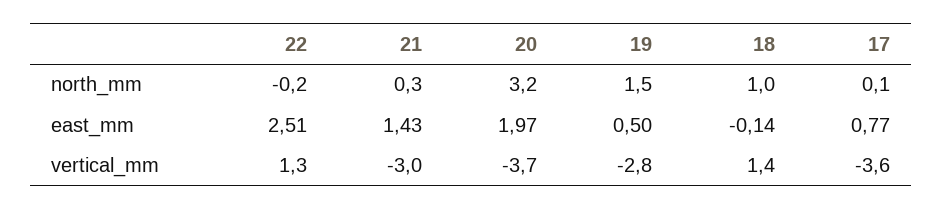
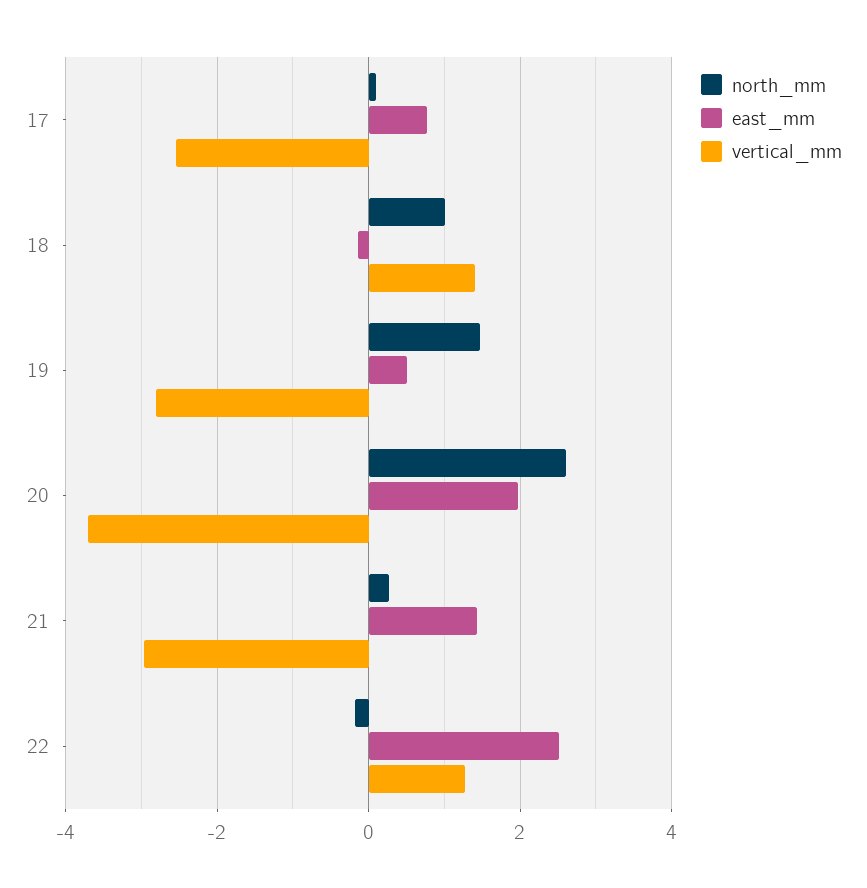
  {
    "north_mm": {
      "22": -0.2,
      "21": 0.3,
-     "20": 3.2,
+     "20": 2.6,
      "19": 1.5,
      "18": 1,
      "17": 0.1
    },
    "east_mm": {
      "22": 2.51,
      "21": 1.43,
      "20": 1.97,
      "19": 0.5,
      "18": -0.14,
      "17": 0.77
    },
    "vertical_mm": {
      "22": 1.3,
      "21": -3,
      "20": -3.7,
      "19": -2.8,
      "18": 1.4,
-     "17": -3.6
+     "17": -2.6
    }
  }

